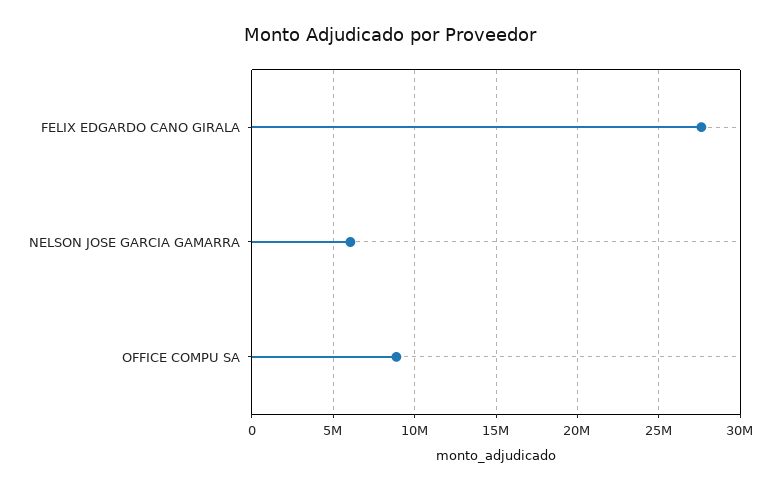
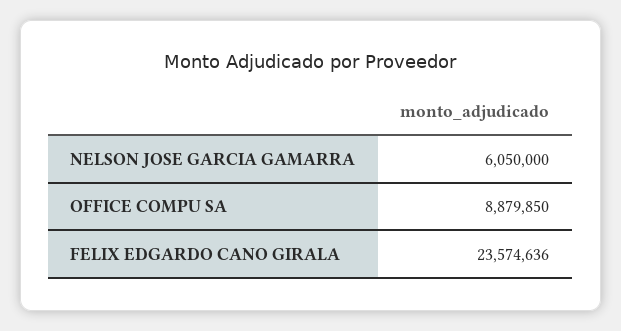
  {
-   "FELIX EDGARDO CANO GIRALA": 27500000,
+   "FELIX EDGARDO CANO GIRALA": 23574636,
    "NELSON JOSE GARCIA GAMARRA": 6050000,
    "OFFICE COMPU SA": 8879850
  }

